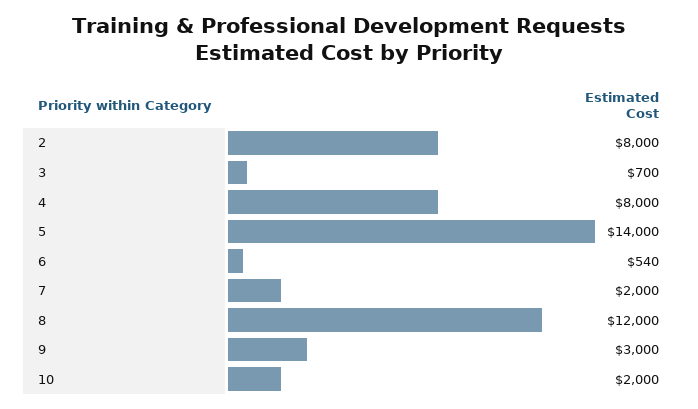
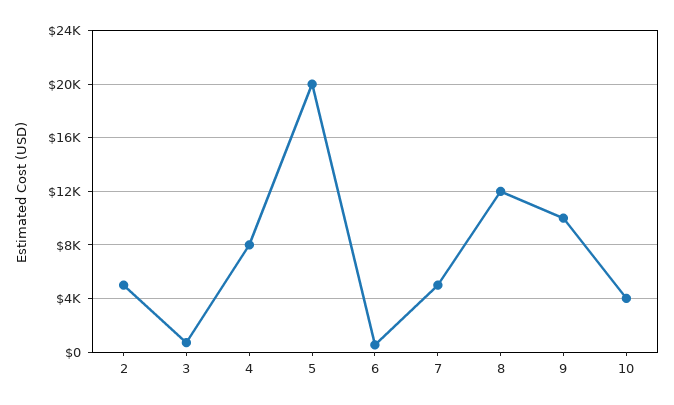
  {
-   "2": 8000,
+   "2": 5000,
    "3": 700,
    "4": 8000,
-   "5": 14000,
+   "5": 20000,
    "6": 540,
-   "7": 2000,
+   "7": 5000,
    "8": 12000,
-   "9": 3000,
+   "9": 10000,
-   "10": 2000
+   "10": 4000
  }

